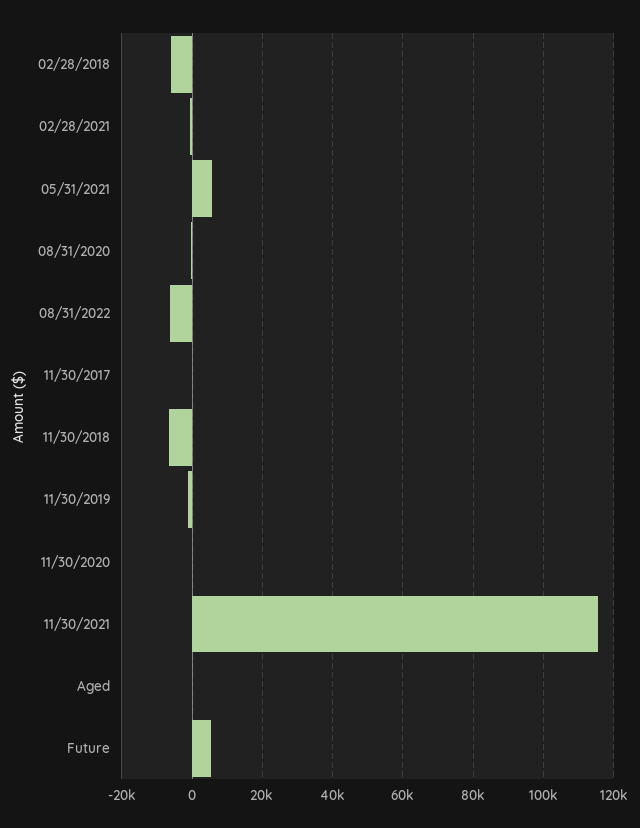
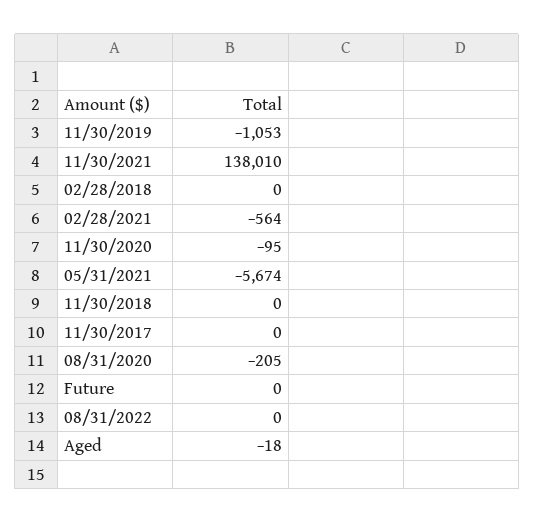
  {
-   "02/28/2018": -6000,
+   "02/28/2018": 0,
    "02/28/2021": -564,
-   "05/31/2021": 6000,
+   "05/31/2021": -5674,
    "08/31/2020": -205,
-   "08/31/2022": -6000,
+   "08/31/2022": 0,
    "11/30/2017": 0,
-   "11/30/2018": -6000,
+   "11/30/2018": 0,
    "11/30/2019": -1053,
    "11/30/2020": -95,
-   "11/30/2021": 116000,
+   "11/30/2021": 138010,
    "Aged": -18,
-   "Future": 6000
+   "Future": 0
  }

